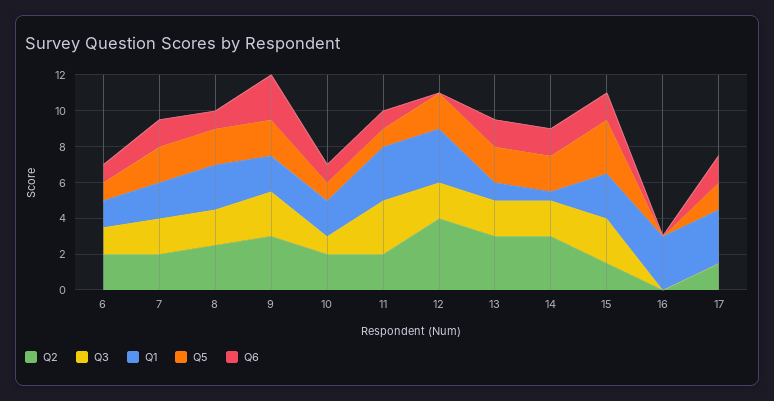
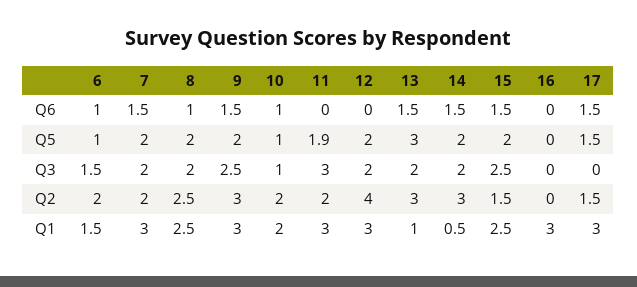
  {
    "Q2": {
      "6": 2,
      "7": 2,
      "8": 2.5,
      "9": 3,
      "10": 2,
      "11": 2,
      "12": 4,
      "13": 3,
      "14": 3,
      "15": 1.5,
      "16": 0,
      "17": 1.5
    },
    "Q3": {
      "6": 1.5,
      "7": 2,
      "8": 2,
      "9": 2.5,
      "10": 1,
      "11": 3,
      "12": 2,
      "13": 2,
      "14": 2,
      "15": 2.5,
      "16": 0,
      "17": 0
    },
    "Q1": {
      "6": 1.5,
-     "7": 2,
+     "7": 3,
      "8": 2.5,
-     "9": 2,
+     "9": 3,
      "10": 2,
      "11": 3,
      "12": 3,
      "13": 1,
      "14": 0.5,
      "15": 2.5,
      "16": 3,
      "17": 3
    },
    "Q5": {
      "6": 1,
      "7": 2,
      "8": 2,
      "9": 2,
      "10": 1,
-     "11": 1,
+     "11": 1.9,
      "12": 2,
-     "13": 2,
+     "13": 3,
      "14": 2,
-     "15": 3,
+     "15": 2,
      "16": 0,
      "17": 1.5
    },
    "Q6": {
      "6": 1,
      "7": 1.5,
      "8": 1,
-     "9": 2.5,
+     "9": 1.5,
      "10": 1,
-     "11": 1,
+     "11": 0,
      "12": 0,
      "13": 1.5,
      "14": 1.5,
      "15": 1.5,
      "16": 0,
      "17": 1.5
    }
  }

